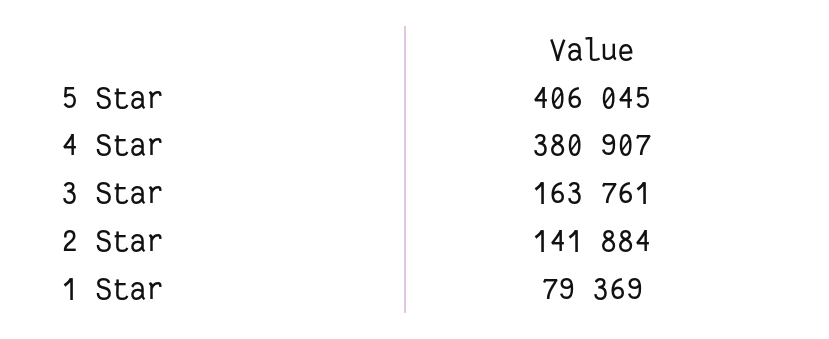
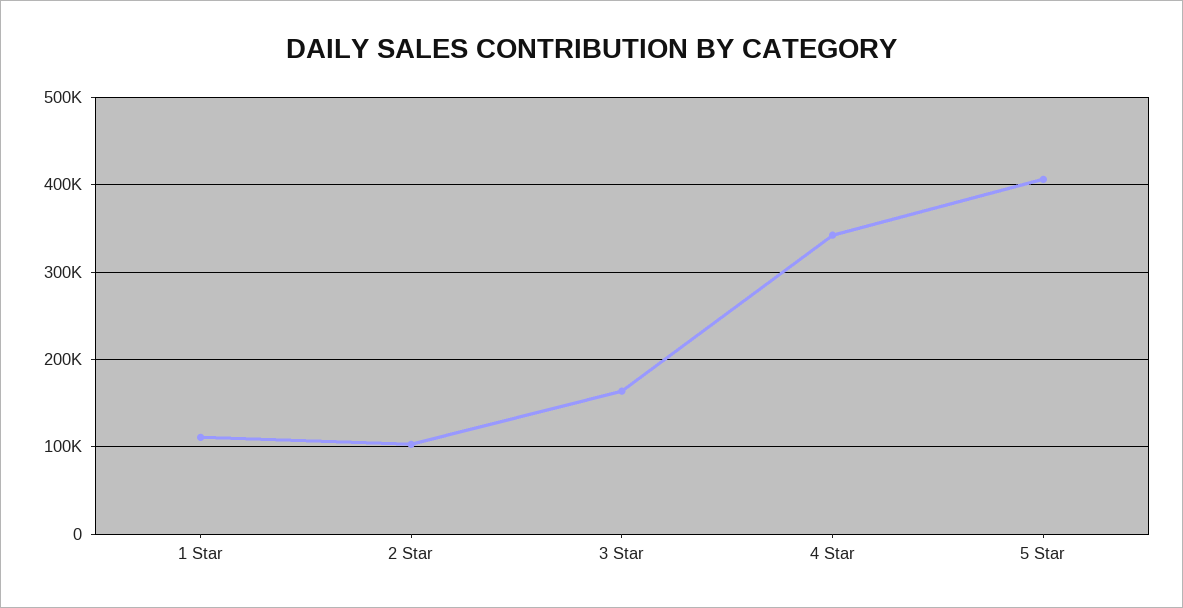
  {
    "5 Star": 406045,
-   "4 Star": 380907,
+   "4 Star": 340000,
    "3 Star": 163761,
-   "2 Star": 141884,
+   "2 Star": 100000,
-   "1 Star": 79369
+   "1 Star": 110000
  }

